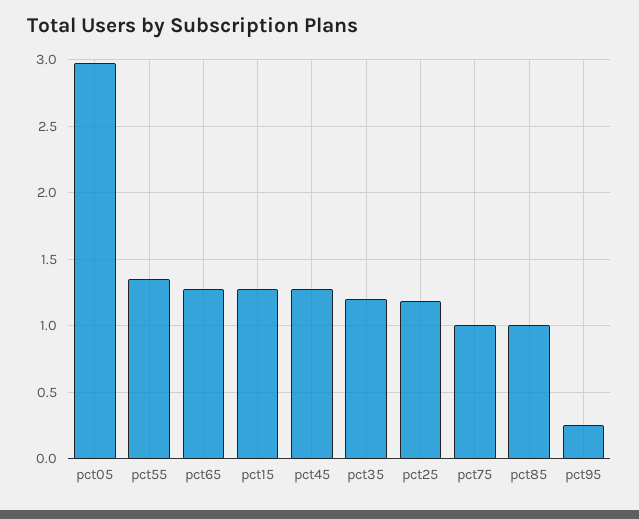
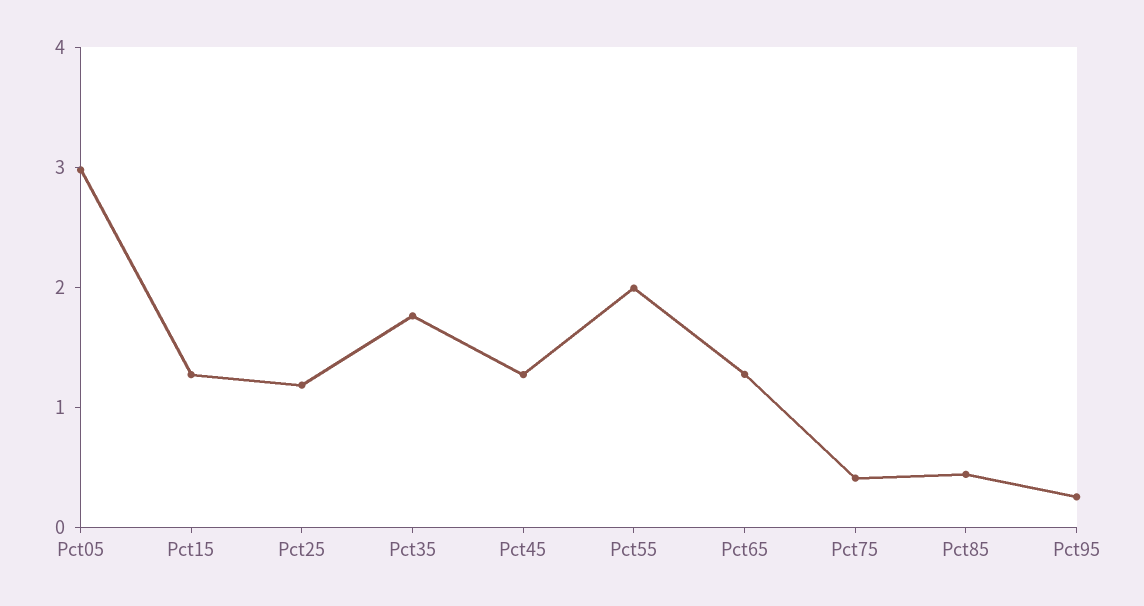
  {
    "pct05": 3,
-   "pct55": 1.35,
+   "pct55": 2,
    "pct65": 1.3,
    "pct15": 1.25,
    "pct45": 1.25,
-   "pct35": 1.2,
+   "pct35": 1.8,
    "pct25": 1.2,
-   "pct75": 1,
+   "pct75": 0.4,
-   "pct85": 1,
+   "pct85": 0.4,
    "pct95": 0.25
  }

